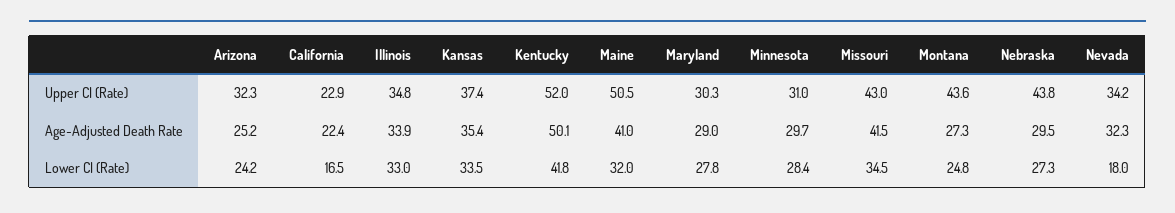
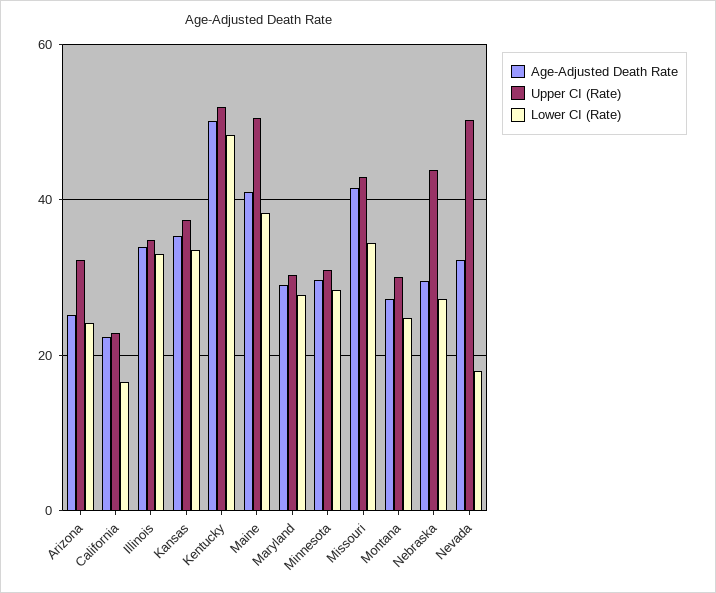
  {
    "Upper CI (Rate)": {
      "Arizona": 32.3,
      "California": 22.9,
      "Illinois": 34.8,
      "Kansas": 37.4,
      "Kentucky": 52,
      "Maine": 50.5,
      "Maryland": 30.3,
      "Minnesota": 31,
      "Missouri": 43,
-     "Montana": 43.6,
+     "Montana": 30,
      "Nebraska": 43.8,
-     "Nevada": 34.2
+     "Nevada": 50
    },
    "Age-Adjusted Death Rate": {
      "Arizona": 25.2,
      "California": 22.4,
      "Illinois": 33.9,
      "Kansas": 35.4,
      "Kentucky": 50.1,
      "Maine": 41,
      "Maryland": 29,
      "Minnesota": 29.7,
      "Missouri": 41.5,
      "Montana": 27.3,
      "Nebraska": 29.5,
      "Nevada": 32.3
    },
    "Lower CI (Rate)": {
      "Arizona": 24.2,
      "California": 16.5,
      "Illinois": 33,
      "Kansas": 33.5,
-     "Kentucky": 41.8,
+     "Kentucky": 48,
-     "Maine": 32,
+     "Maine": 38,
      "Maryland": 27.8,
      "Minnesota": 28.4,
      "Missouri": 34.5,
      "Montana": 24.8,
      "Nebraska": 27.3,
      "Nevada": 18
    }
  }

